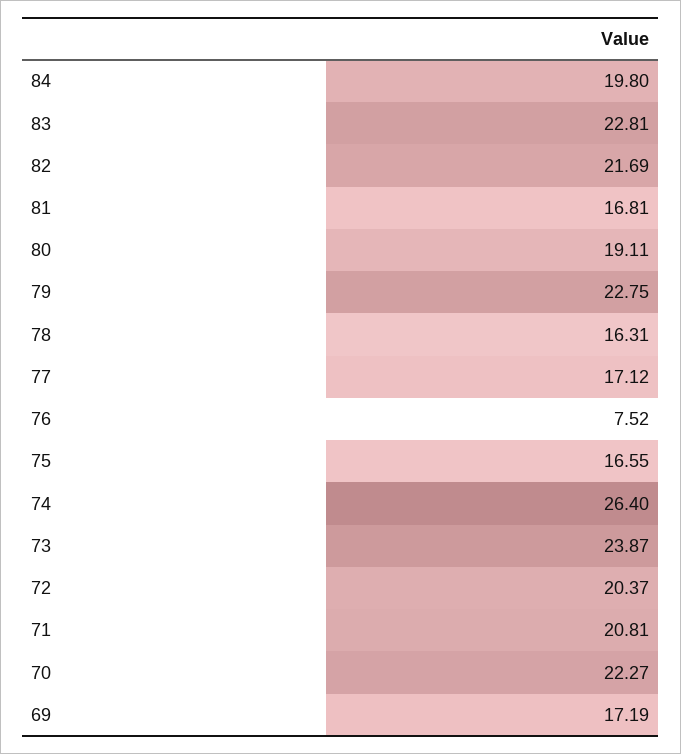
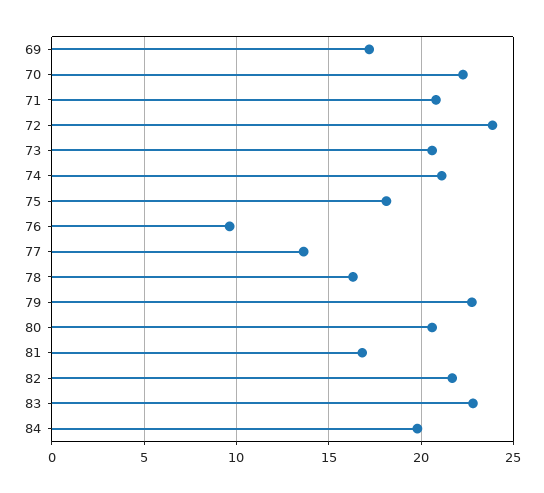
  {
    "84": 19.8,
    "83": 22.81,
    "82": 21.69,
    "81": 16.81,
-   "80": 19.11,
+   "80": 20.5,
    "79": 22.75,
    "78": 16.31,
-   "77": 17.12,
+   "77": 13.5,
-   "76": 7.52,
+   "76": 9.5,
-   "75": 16.55,
+   "75": 18,
-   "74": 26.4,
+   "74": 21,
-   "73": 23.87,
+   "73": 20.5,
-   "72": 20.37,
+   "72": 24,
    "71": 20.81,
    "70": 22.27,
    "69": 17.19
  }

